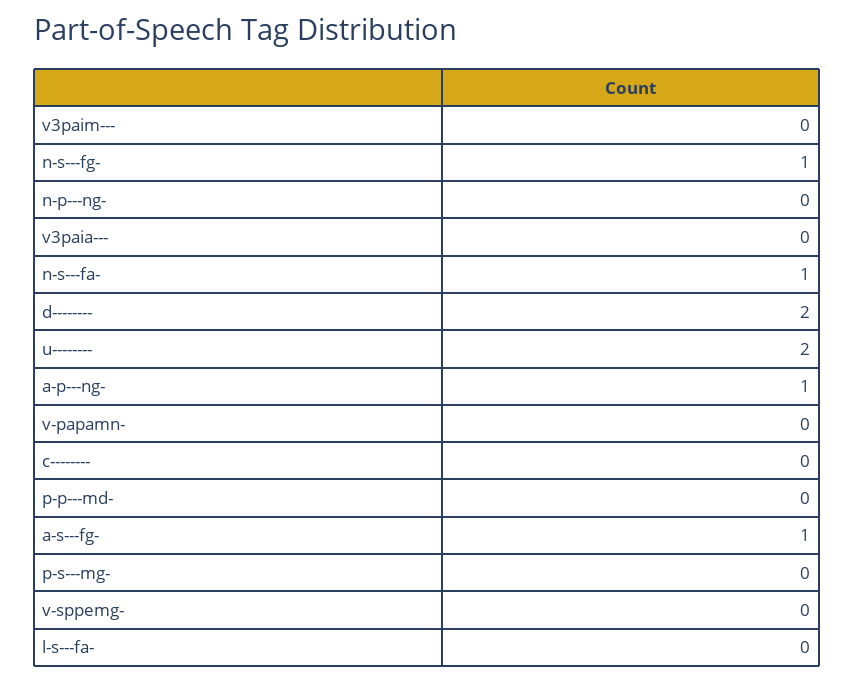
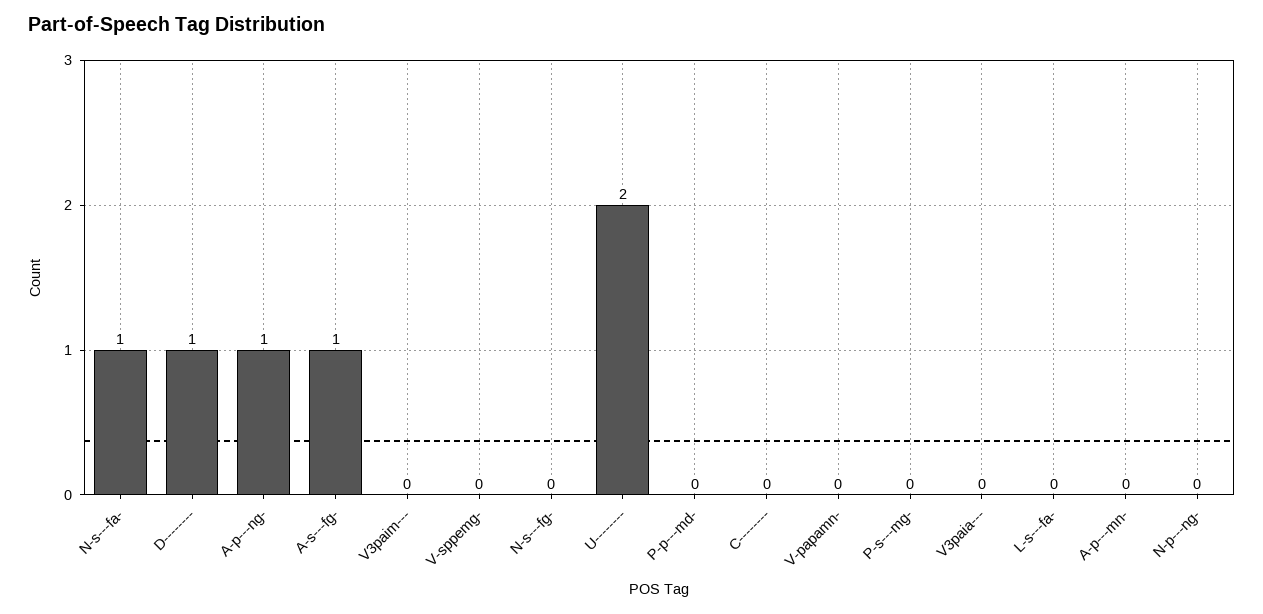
  {
    "v3paim---": 0,
-   "n-s---fg-": 1,
+   "n-s---fg-": 0,
    "n-p---ng-": 0,
    "v3paia---": 0,
    "n-s---fa-": 1,
-   "d--------": 2,
+   "d--------": 1,
    "u--------": 2,
    "a-p---ng-": 1,
    "v-papamn-": 0,
    "c--------": 0,
    "p-p---md-": 0,
    "a-s---fg-": 1,
    "p-s---mg-": 0,
    "v-sppemg-": 0,
-   "l-s---fa-": 0
+   "l-s---fa-": 0,
+   "A-p---mn-": 0
  }

